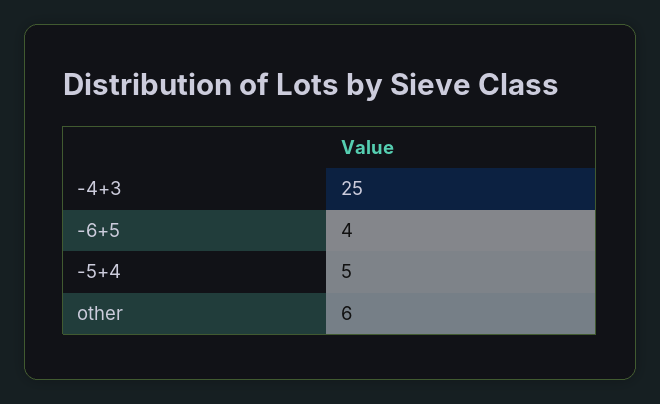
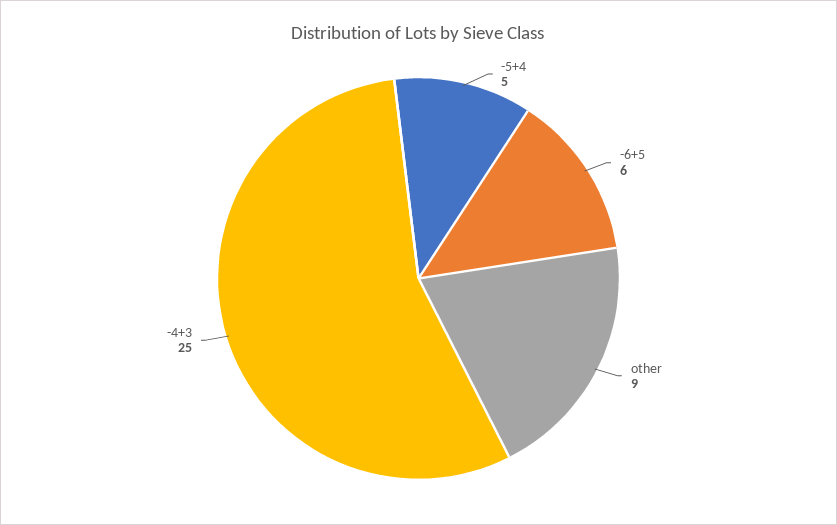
  {
    "-4+3": 25,
-   "-6+5": 4,
+   "-6+5": 6,
    "-5+4": 5,
-   "other": 6
+   "other": 9
  }

